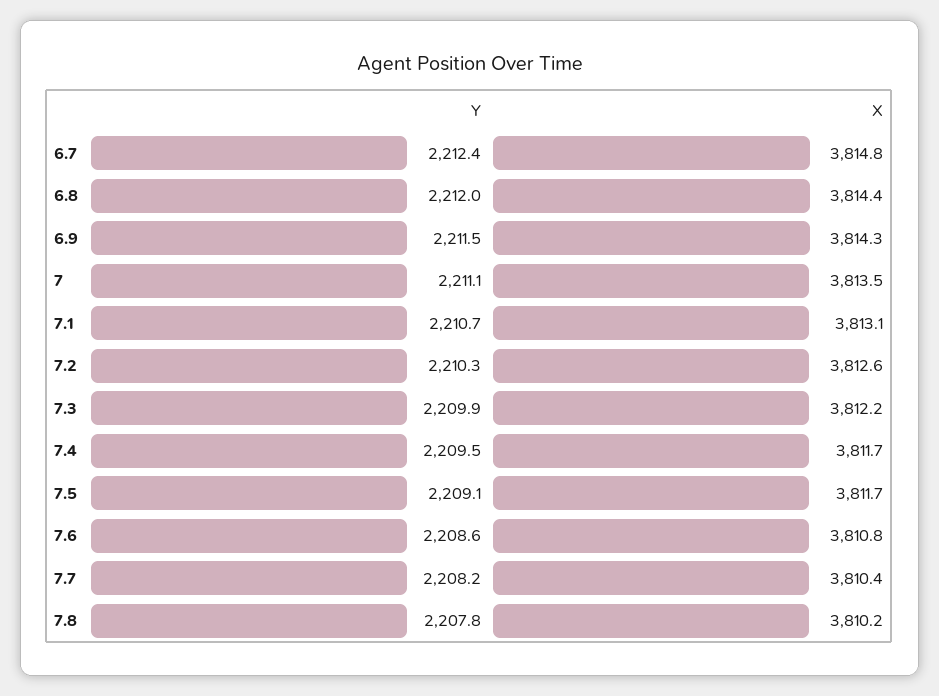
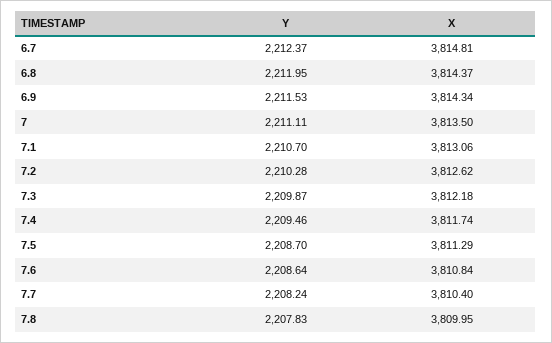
  {
    "Y": {
      "6.7": 2212.37,
      "6.8": 2211.95,
      "6.9": 2211.53,
      "7": 2211.11,
      "7.1": 2210.7,
      "7.2": 2210.28,
      "7.3": 2209.87,
      "7.4": 2209.46,
-     "7.5": 2209.1,
+     "7.5": 2208.7,
      "7.6": 2208.64,
      "7.7": 2208.24,
      "7.8": 2207.83
    },
    "X": {
      "6.7": 3814.81,
      "6.8": 3814.37,
      "6.9": 3814.34,
      "7": 3813.5,
      "7.1": 3813.06,
      "7.2": 3812.62,
      "7.3": 3812.18,
      "7.4": 3811.74,
-     "7.5": 3811.7,
+     "7.5": 3811.29,
      "7.6": 3810.84,
      "7.7": 3810.4,
-     "7.8": 3810.2
+     "7.8": 3809.95
    }
  }

